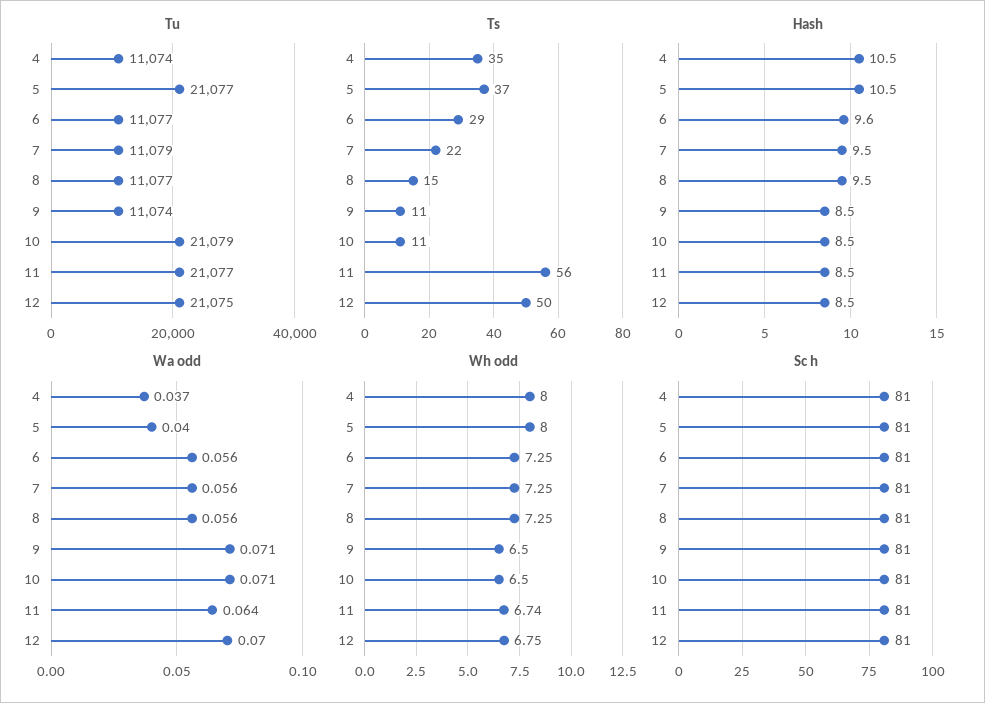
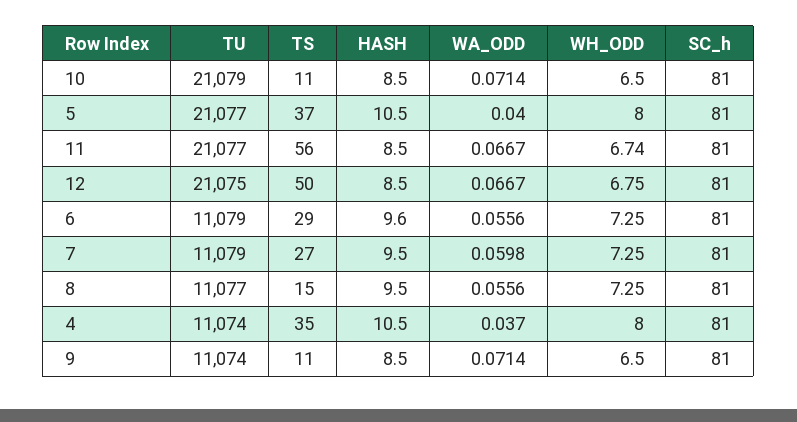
  {
    "Tu": {
      "4": 11074,
      "5": 21077,
-     "6": 11077,
+     "6": 11079,
      "7": 11079,
      "8": 11077,
      "9": 11074,
      "10": 21079,
      "11": 21077,
      "12": 21075
    },
    "Ts": {
      "4": 35,
      "5": 37,
      "6": 29,
-     "7": 22,
+     "7": 27,
      "8": 15,
      "9": 11,
      "10": 11,
      "11": 56,
      "12": 50
    },
    "Hash": {
      "4": 10.5,
      "5": 10.5,
      "6": 9.6,
      "7": 9.5,
      "8": 9.5,
      "9": 8.5,
      "10": 8.5,
      "11": 8.5,
      "12": 8.5
    },
    "Wa odd": {
      "4": 0.037,
      "5": 0.04,
      "6": 0.0556,
-     "7": 0.056,
+     "7": 0.0598,
      "8": 0.0556,
      "9": 0.0714,
      "10": 0.0714,
-     "11": 0.064,
+     "11": 0.0667,
-     "12": 0.07
+     "12": 0.0667
    },
    "Wh odd": {
      "4": 8,
      "5": 8,
      "6": 7.25,
      "7": 7.25,
      "8": 7.25,
      "9": 6.5,
      "10": 6.5,
      "11": 6.74,
      "12": 6.75
    },
    "Sc h": {
      "4": 81,
      "5": 81,
      "6": 81,
      "7": 81,
      "8": 81,
      "9": 81,
      "10": 81,
      "11": 81,
      "12": 81
    }
  }

